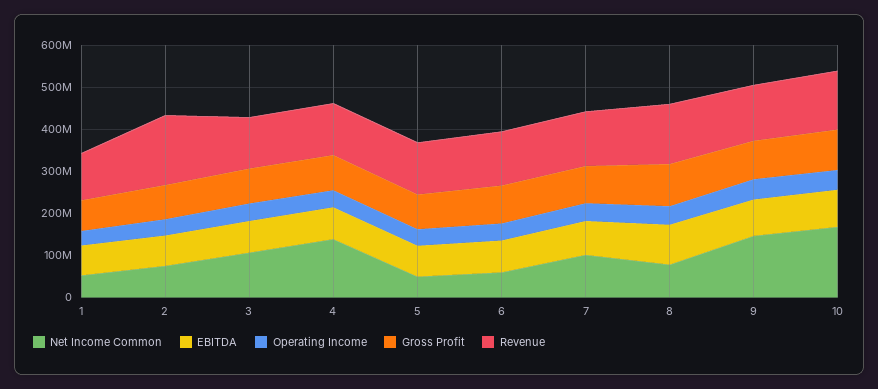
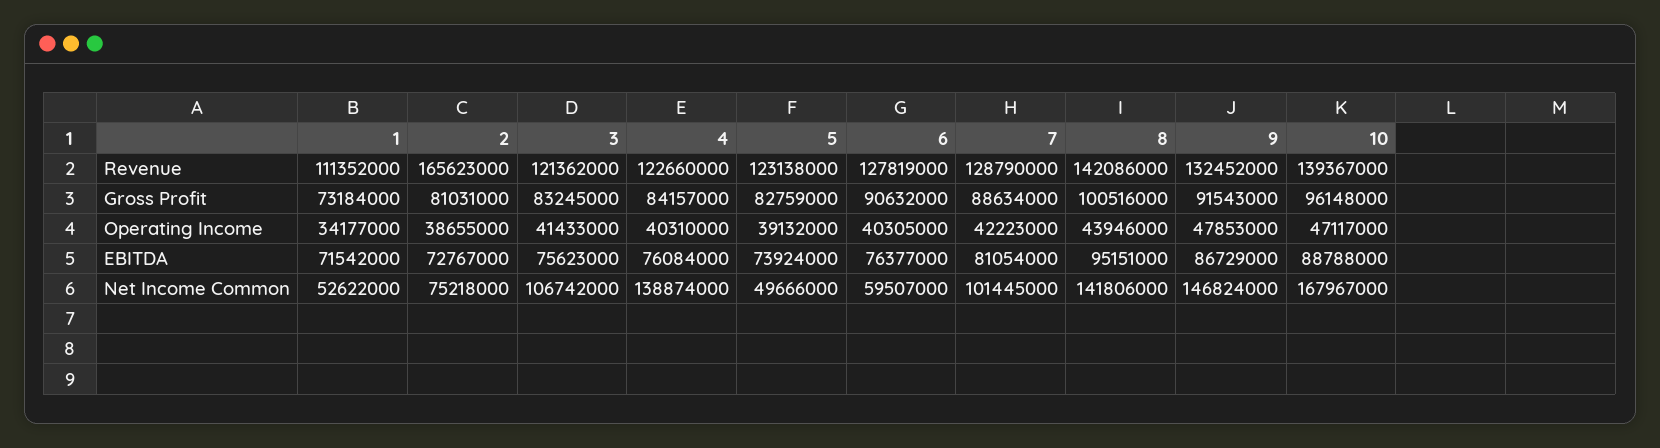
  {
    "Net Income Common": {
      "1": 52622000,
      "2": 75218000,
      "3": 106742000,
      "4": 138874000,
      "5": 49666000,
      "6": 59507000,
      "7": 101445000,
-     "8": 80000000,
+     "8": 141806000,
      "9": 146824000,
      "10": 167967000
    },
    "EBITDA": {
      "1": 71542000,
      "2": 72767000,
      "3": 75623000,
      "4": 76084000,
      "5": 73924000,
      "6": 76377000,
      "7": 81054000,
      "8": 95151000,
      "9": 86729000,
      "10": 88788000
    },
    "Operating Income": {
      "1": 34177000,
      "2": 38655000,
      "3": 41433000,
      "4": 40310000,
      "5": 39132000,
      "6": 40305000,
      "7": 42223000,
      "8": 43946000,
      "9": 47853000,
      "10": 47117000
    },
    "Gross Profit": {
      "1": 73184000,
      "2": 81031000,
      "3": 83245000,
      "4": 84157000,
      "5": 82759000,
      "6": 90632000,
      "7": 88634000,
      "8": 100516000,
      "9": 91543000,
      "10": 96148000
    },
    "Revenue": {
      "1": 111352000,
      "2": 165623000,
      "3": 121362000,
      "4": 122660000,
      "5": 123138000,
      "6": 127819000,
      "7": 128790000,
      "8": 142086000,
      "9": 132452000,
      "10": 139367000
    }
  }

